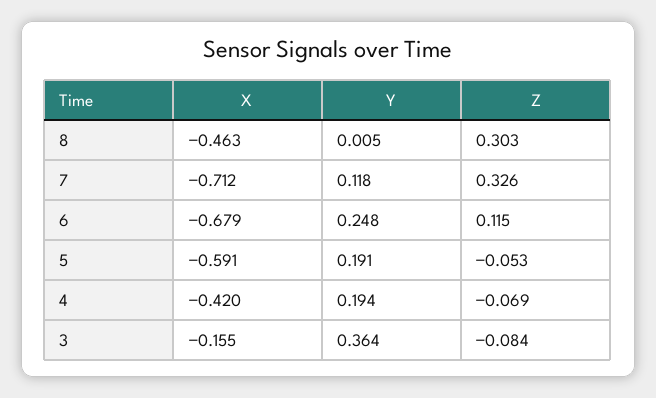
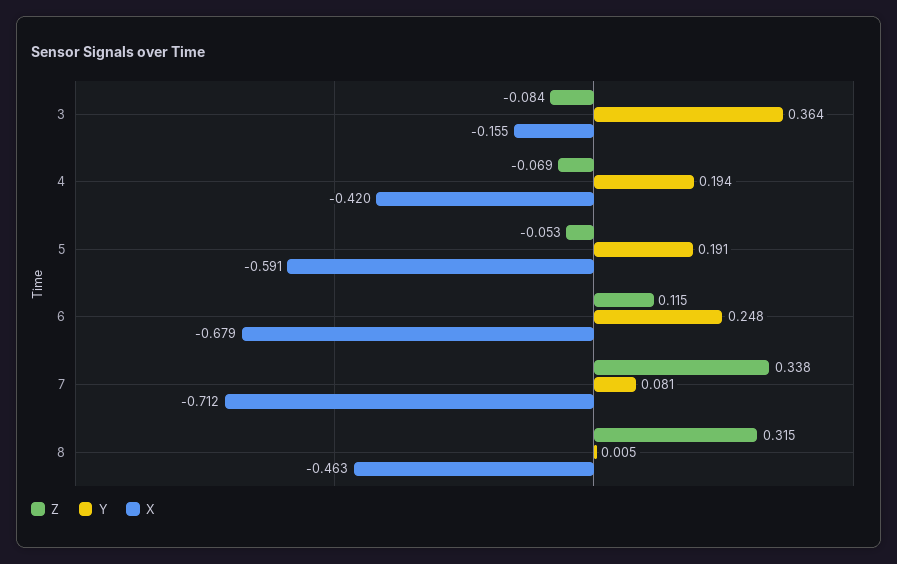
  {
    "X": {
      "8": -0.463,
      "7": -0.712,
      "6": -0.679,
      "5": -0.591,
      "4": -0.42,
      "3": -0.155
    },
    "Y": {
      "8": 0.005,
-     "7": 0.118,
+     "7": 0.081,
      "6": 0.248,
      "5": 0.191,
      "4": 0.194,
      "3": 0.364
    },
    "Z": {
-     "8": 0.303,
+     "8": 0.315,
-     "7": 0.326,
+     "7": 0.338,
      "6": 0.115,
      "5": -0.053,
      "4": -0.069,
      "3": -0.084
    }
  }

